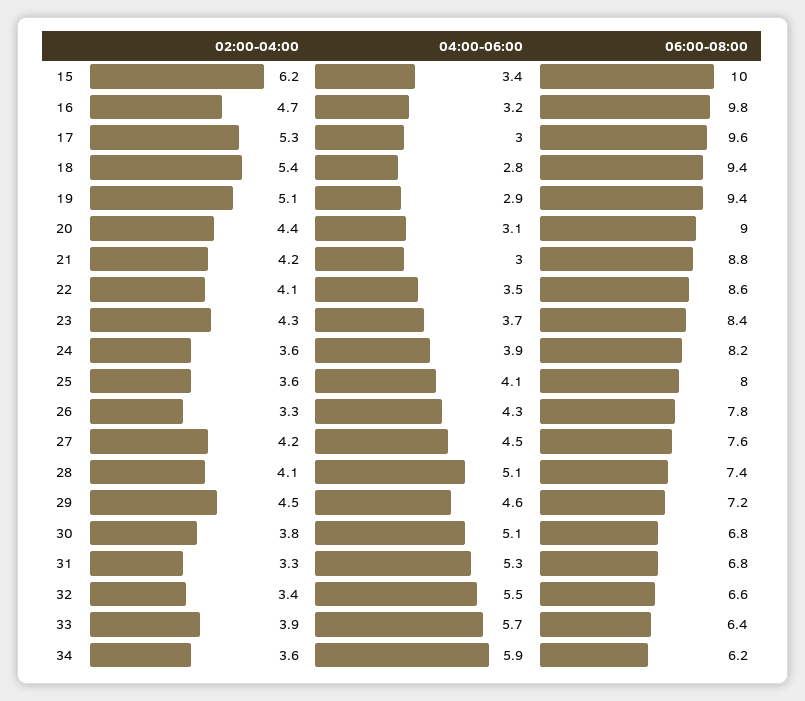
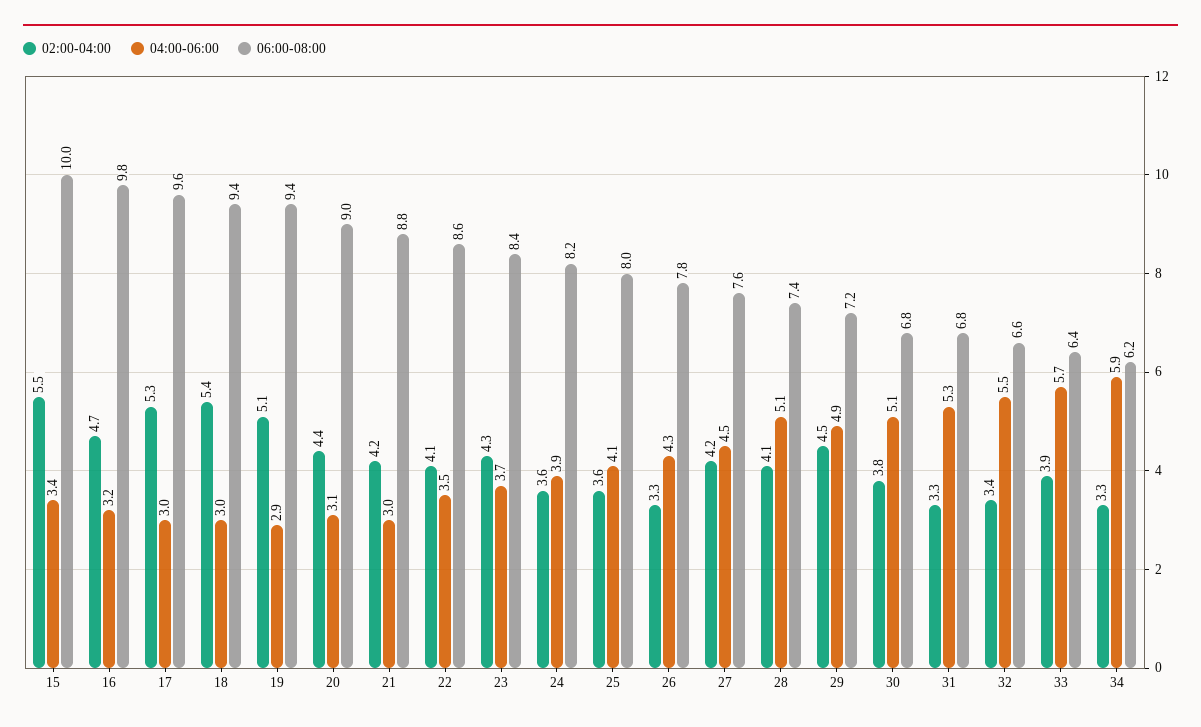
  {
    "02:00-04:00": {
-     "15": 6.2,
+     "15": 5.5,
      "16": 4.7,
      "17": 5.3,
      "18": 5.4,
      "19": 5.1,
      "20": 4.4,
      "21": 4.2,
      "22": 4.1,
      "23": 4.3,
      "24": 3.6,
      "25": 3.6,
      "26": 3.3,
      "27": 4.2,
      "28": 4.1,
      "29": 4.5,
      "30": 3.8,
      "31": 3.3,
      "32": 3.4,
      "33": 3.9,
-     "34": 3.6
+     "34": 3.3
    },
    "04:00-06:00": {
      "15": 3.4,
      "16": 3.2,
      "17": 3,
-     "18": 2.8,
+     "18": 3,
      "19": 2.9,
      "20": 3.1,
      "21": 3,
      "22": 3.5,
      "23": 3.7,
      "24": 3.9,
      "25": 4.1,
      "26": 4.3,
      "27": 4.5,
      "28": 5.1,
-     "29": 4.6,
+     "29": 4.9,
      "30": 5.1,
      "31": 5.3,
      "32": 5.5,
      "33": 5.7,
      "34": 5.9
    },
    "06:00-08:00": {
      "15": 10,
      "16": 9.8,
      "17": 9.6,
      "18": 9.4,
      "19": 9.4,
      "20": 9,
      "21": 8.8,
      "22": 8.6,
      "23": 8.4,
      "24": 8.2,
      "25": 8,
      "26": 7.8,
      "27": 7.6,
      "28": 7.4,
      "29": 7.2,
      "30": 6.8,
      "31": 6.8,
      "32": 6.6,
      "33": 6.4,
      "34": 6.2
    }
  }

